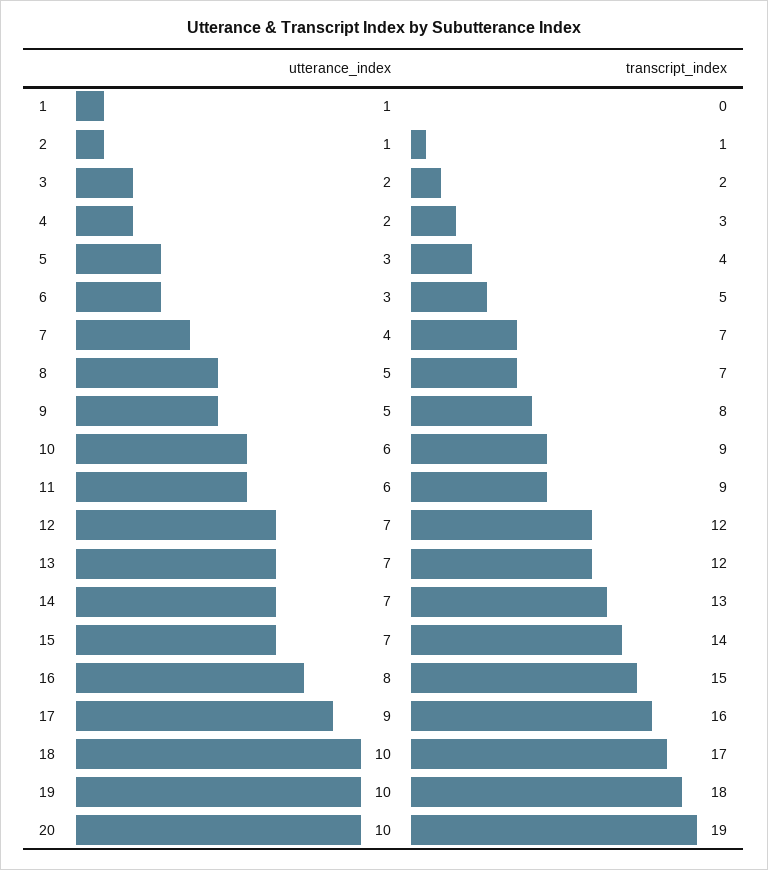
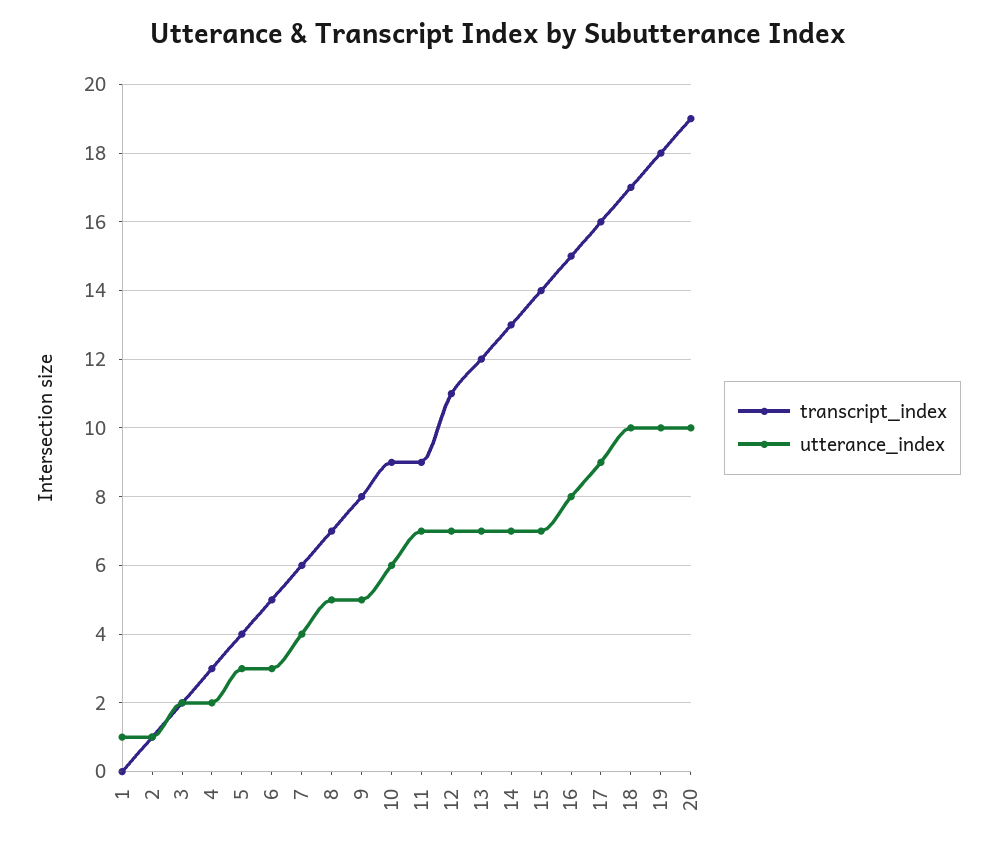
  {
    "utterance_index": {
      "1": 1,
      "2": 1,
      "3": 2,
      "4": 2,
      "5": 3,
      "6": 3,
      "7": 4,
      "8": 5,
      "9": 5,
      "10": 6,
-     "11": 6,
+     "11": 7,
      "12": 7,
      "13": 7,
      "14": 7,
      "15": 7,
      "16": 8,
      "17": 9,
      "18": 10,
      "19": 10,
      "20": 10
    },
    "transcript_index": {
      "1": 0,
      "2": 1,
      "3": 2,
      "4": 3,
      "5": 4,
      "6": 5,
-     "7": 7,
+     "7": 6,
      "8": 7,
      "9": 8,
      "10": 9,
      "11": 9,
-     "12": 12,
+     "12": 11,
      "13": 12,
      "14": 13,
      "15": 14,
      "16": 15,
      "17": 16,
      "18": 17,
      "19": 18,
      "20": 19
    }
  }

